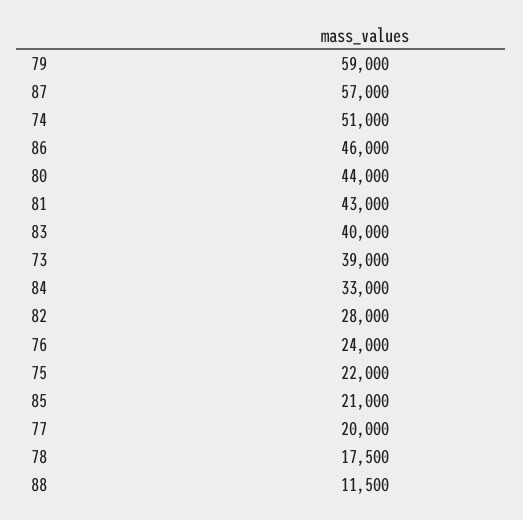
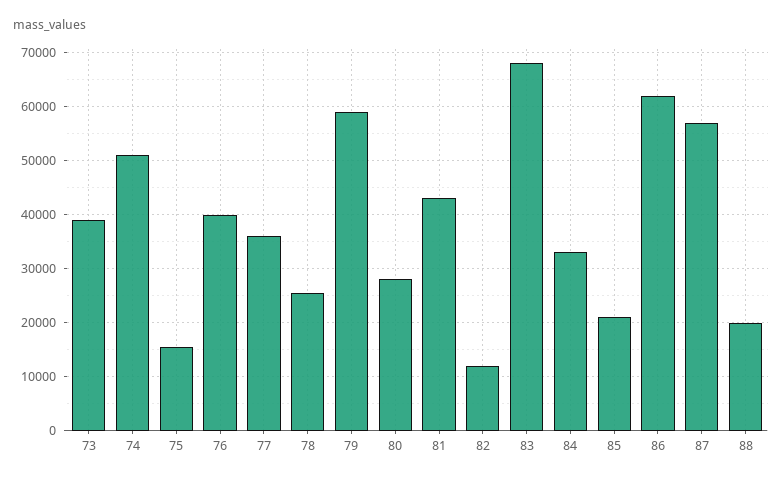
  {
    "79": 59000,
    "87": 57000,
    "74": 51000,
-   "86": 46000,
+   "86": 62000,
-   "80": 44000,
+   "80": 28000,
    "81": 43000,
-   "83": 40000,
+   "83": 68000,
    "73": 39000,
    "84": 33000,
-   "82": 28000,
+   "82": 12000,
-   "76": 24000,
+   "76": 40000,
-   "75": 22000,
+   "75": 16000,
    "85": 21000,
-   "77": 20000,
+   "77": 36000,
-   "78": 17500,
+   "78": 26000,
-   "88": 11500
+   "88": 20000
  }

